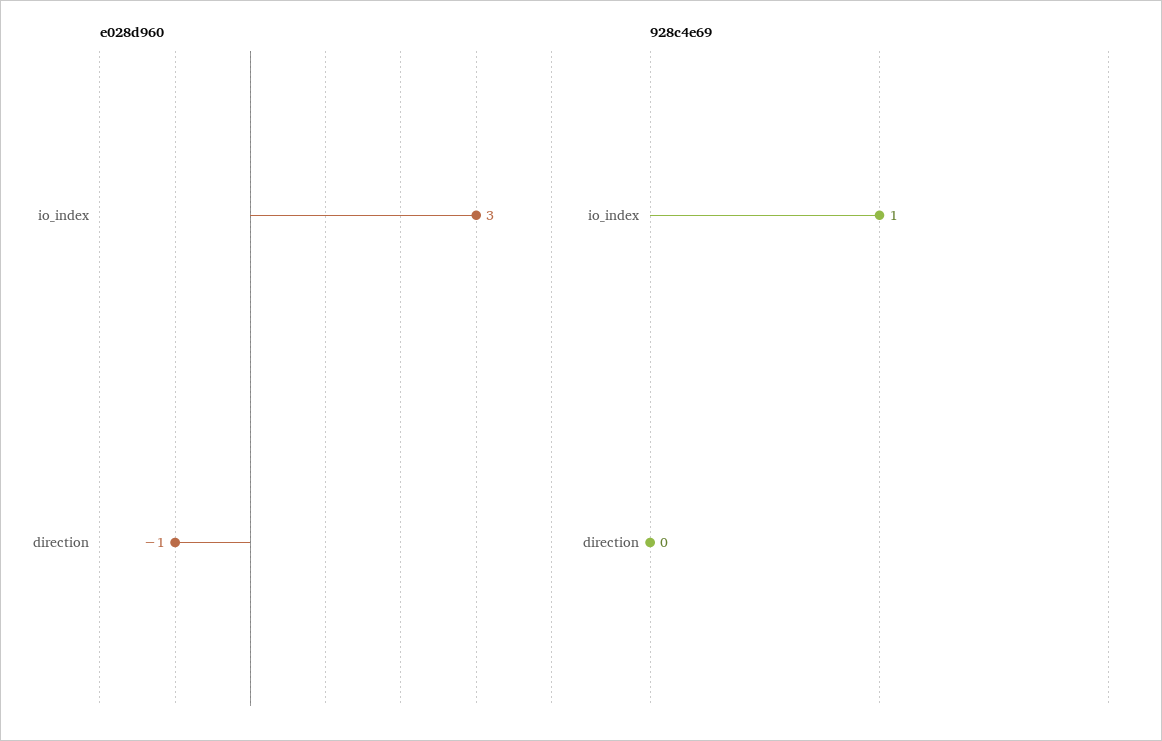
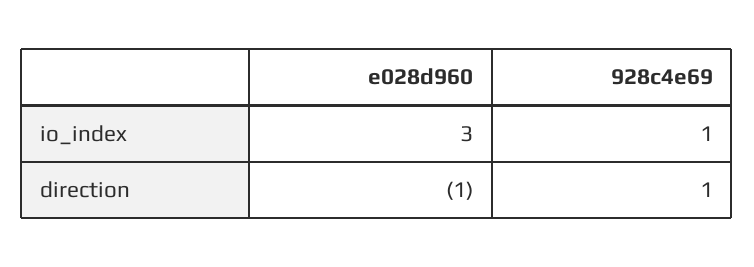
  {
    "e028d960": {
      "io_index": 3,
      "direction": -1
    },
    "928c4e69": {
      "io_index": 1,
-     "direction": 0
+     "direction": 1
    }
  }

